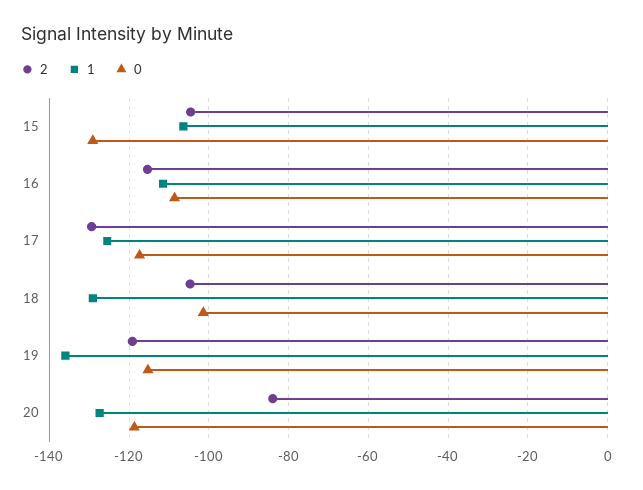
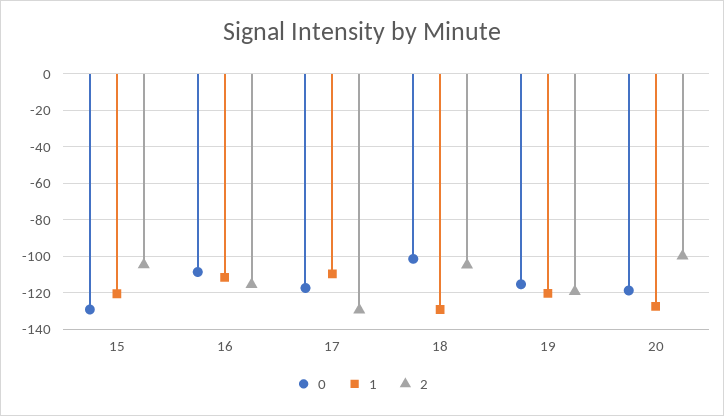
  {
    "2": {
      "15": -104,
      "16": -116,
      "17": -130,
      "18": -104,
      "19": -120,
-     "20": -84
+     "20": -100
    },
    "1": {
-     "15": -106,
+     "15": -120,
      "16": -112,
-     "17": -126,
+     "17": -110,
      "18": -130,
-     "19": -136,
+     "19": -120,
      "20": -128
    },
    "0": {
      "15": -130,
      "16": -108,
      "17": -118,
      "18": -102,
      "19": -116,
      "20": -118
    }
  }

